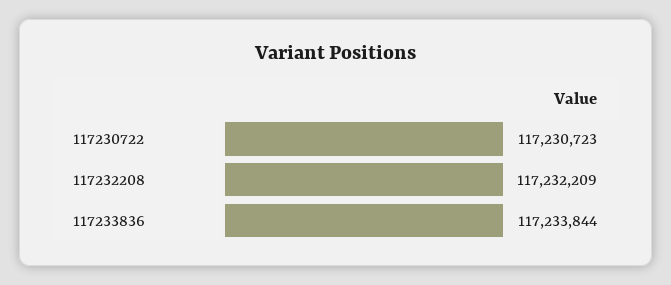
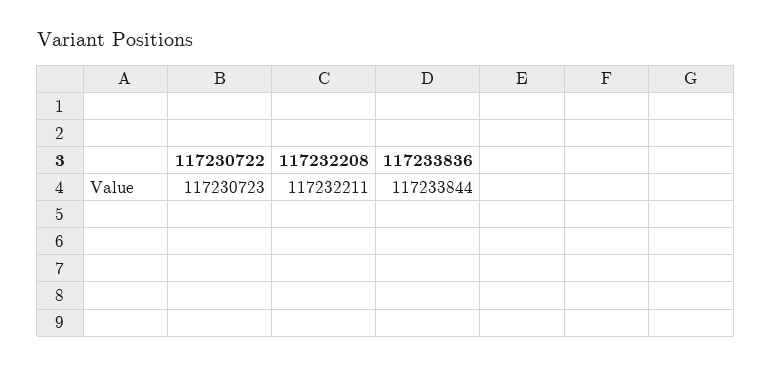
  {
    "117230722": 117230723,
-   "117232208": 117232209,
+   "117232208": 117232211,
    "117233836": 117233844
  }

